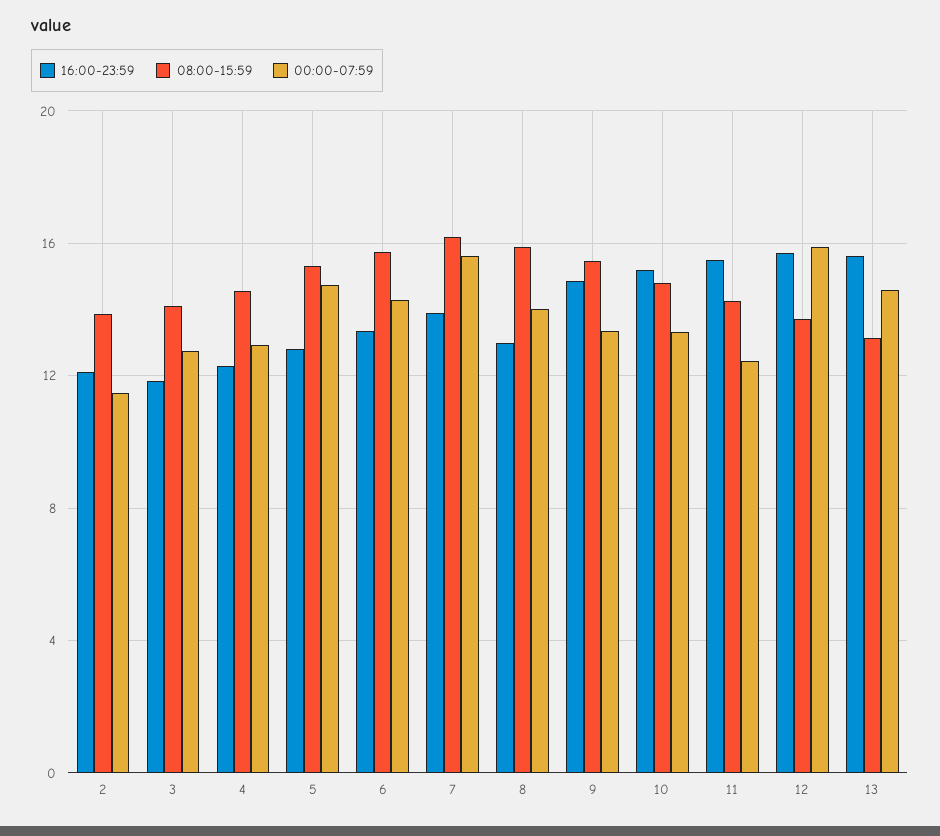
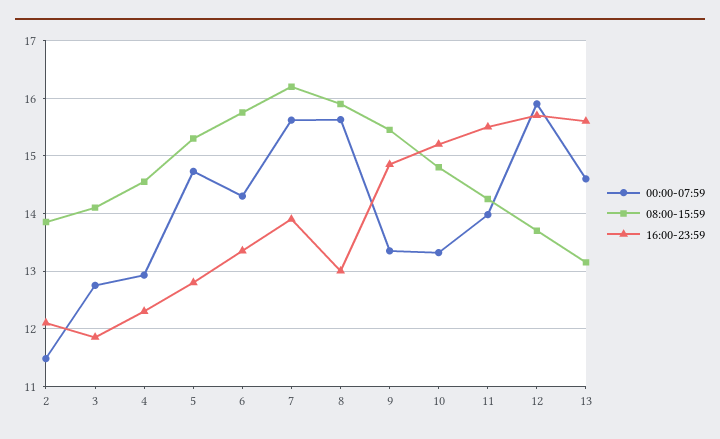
  {
    "16:00-23:59": {
      "2": 12.2,
      "3": 11.8,
      "4": 12.4,
      "5": 12.8,
      "6": 13.4,
      "7": 14,
      "8": 13,
      "9": 14.8,
      "10": 15.2,
      "11": 15.6,
      "12": 15.8,
      "13": 15.6
    },
    "08:00-15:59": {
      "2": 13.8,
      "3": 14.2,
      "4": 14.6,
      "5": 15.4,
      "6": 15.8,
      "7": 16.2,
      "8": 16,
      "9": 15.4,
      "10": 14.8,
      "11": 14.2,
      "12": 13.8,
      "13": 13.2
    },
    "00:00-07:59": {
      "2": 11.4,
      "3": 12.8,
      "4": 13,
      "5": 14.8,
      "6": 14.4,
      "7": 15.6,
-     "8": 14,
+     "8": 15.6,
      "9": 13.4,
      "10": 13.4,
-     "11": 12.5,
+     "11": 14,
      "12": 16,
      "13": 14.6
    }
  }

